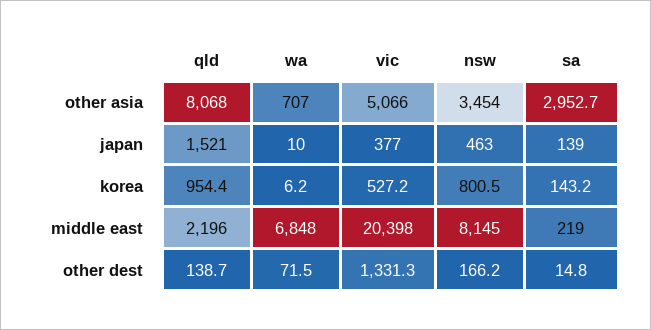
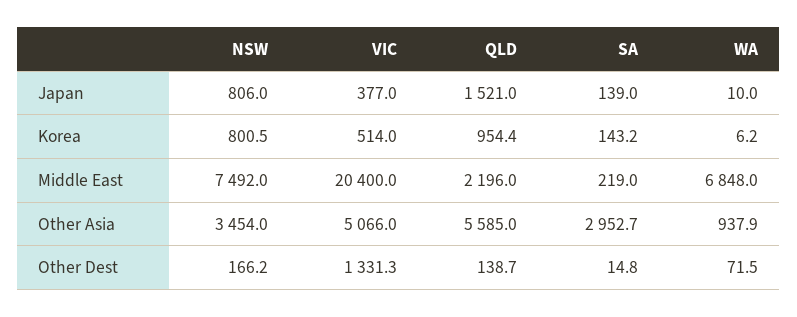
  {
    "qld": {
-     "other asia": 8068,
+     "other asia": 5585,
      "japan": 1521,
      "korea": 954.4,
      "middle east": 2196,
      "other dest": 138.7
    },
    "wa": {
-     "other asia": 707,
+     "other asia": 937.9,
      "japan": 10,
      "korea": 6.2,
      "middle east": 6848,
      "other dest": 71.5
    },
    "vic": {
      "other asia": 5066,
      "japan": 377,
-     "korea": 527.2,
+     "korea": 514,
-     "middle east": 20398,
+     "middle east": 20400,
      "other dest": 1331.3
    },
    "nsw": {
      "other asia": 3454,
-     "japan": 463,
+     "japan": 806,
      "korea": 800.5,
-     "middle east": 8145,
+     "middle east": 7492,
      "other dest": 166.2
    },
    "sa": {
      "other asia": 2952.7,
      "japan": 139,
      "korea": 143.2,
      "middle east": 219,
      "other dest": 14.8
    }
  }

